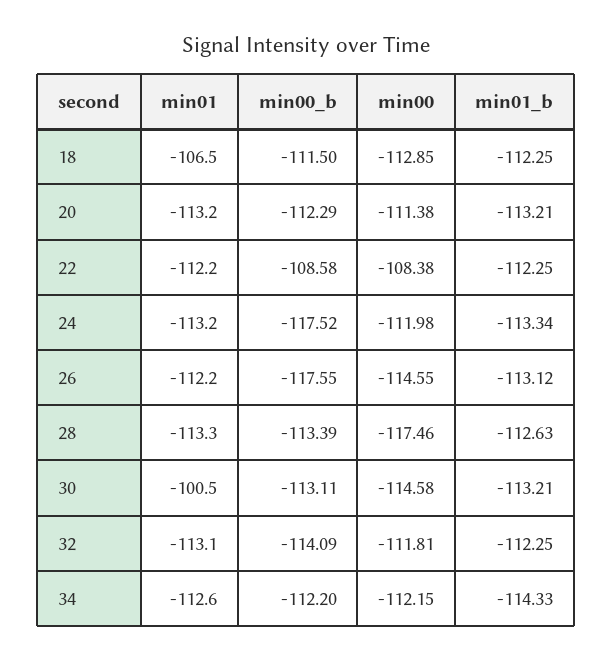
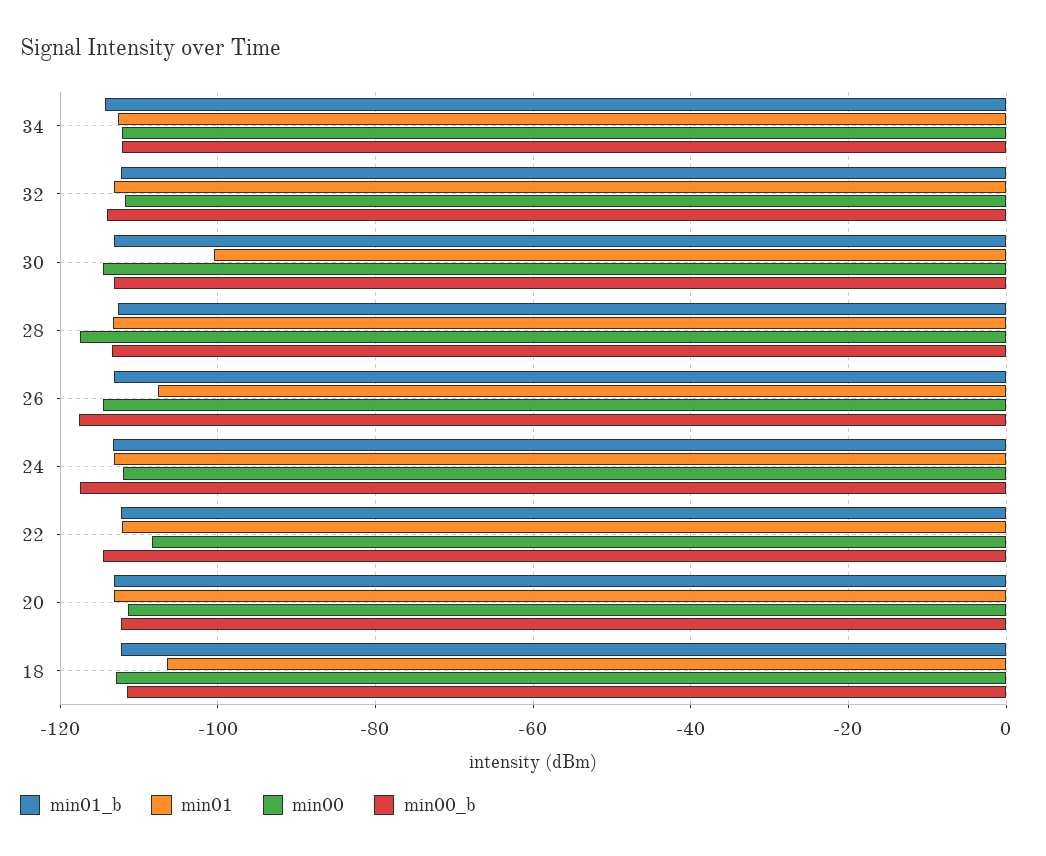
  {
    "min01": {
      "18": -106.5,
      "20": -113.2,
      "22": -112.2,
      "24": -113.2,
-     "26": -112.2,
+     "26": -108,
      "28": -113.3,
      "30": -100.5,
      "32": -113.1,
      "34": -112.6
    },
    "min00_b": {
      "18": -111.5,
      "20": -112.29,
-     "22": -108.58,
+     "22": -114,
      "24": -117.52,
      "26": -117.55,
      "28": -113.39,
      "30": -113.11,
      "32": -114.09,
      "34": -112.2
    },
    "min00": {
      "18": -112.85,
      "20": -111.38,
      "22": -108.38,
      "24": -111.98,
      "26": -114.55,
      "28": -117.46,
      "30": -114.58,
      "32": -111.81,
      "34": -112.15
    },
    "min01_b": {
      "18": -112.25,
      "20": -113.21,
      "22": -112.25,
      "24": -113.34,
      "26": -113.12,
      "28": -112.63,
      "30": -113.21,
      "32": -112.25,
      "34": -114.33
    }
  }

